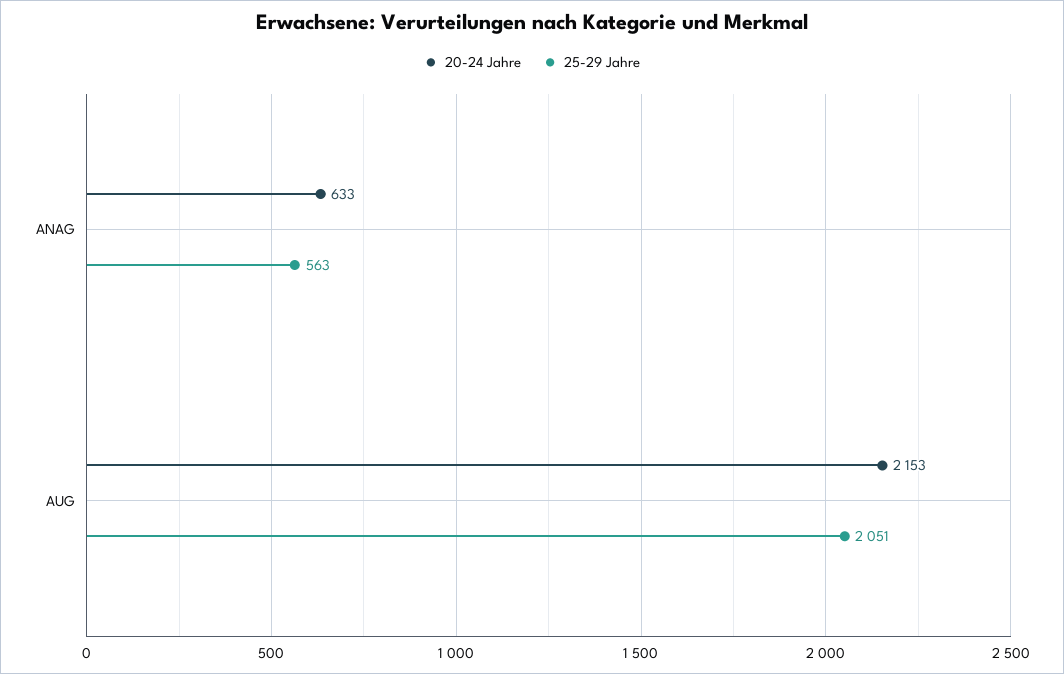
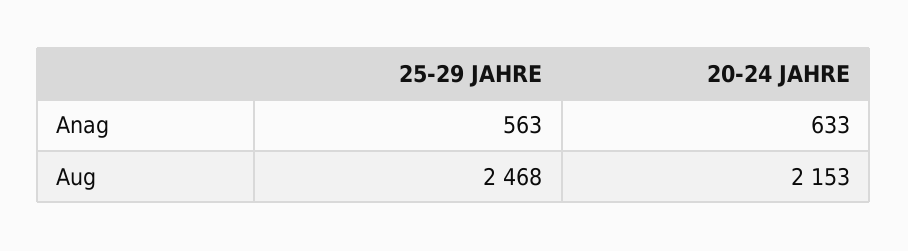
  {
    "20-24 Jahre": {
      "ANAG": 633,
      "AUG": 2153
    },
    "25-29 Jahre": {
      "ANAG": 563,
-     "AUG": 2051
+     "AUG": 2468
    }
  }

